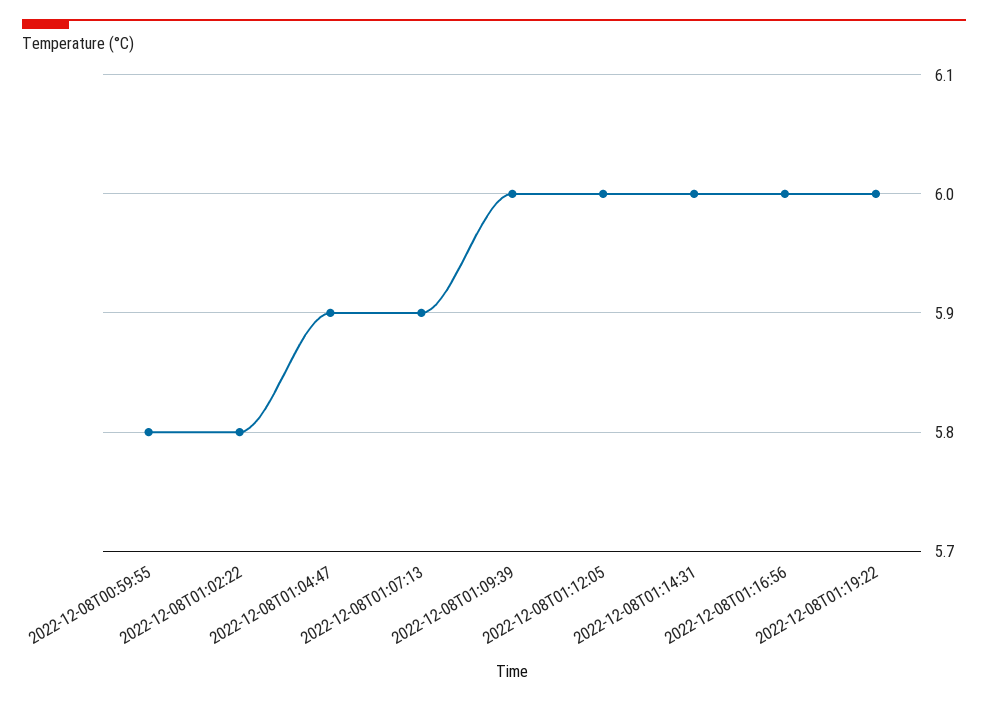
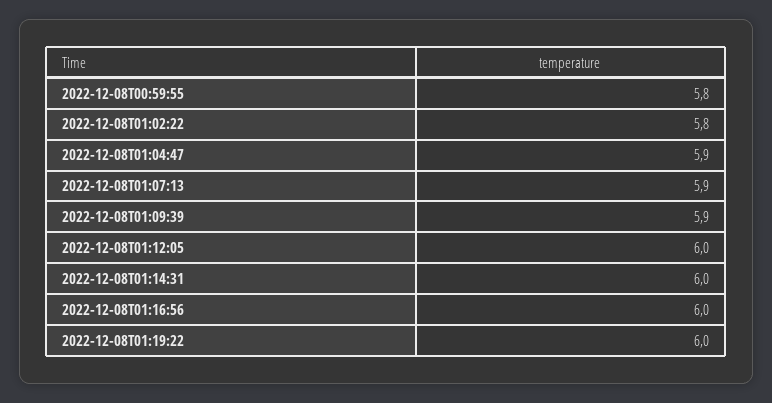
  {
    "2022-12-08T00:59:55": 5.8,
    "2022-12-08T01:02:22": 5.8,
    "2022-12-08T01:04:47": 5.9,
    "2022-12-08T01:07:13": 5.9,
-   "2022-12-08T01:09:39": 6,
+   "2022-12-08T01:09:39": 5.9,
    "2022-12-08T01:12:05": 6,
    "2022-12-08T01:14:31": 6,
    "2022-12-08T01:16:56": 6,
    "2022-12-08T01:19:22": 6
  }

